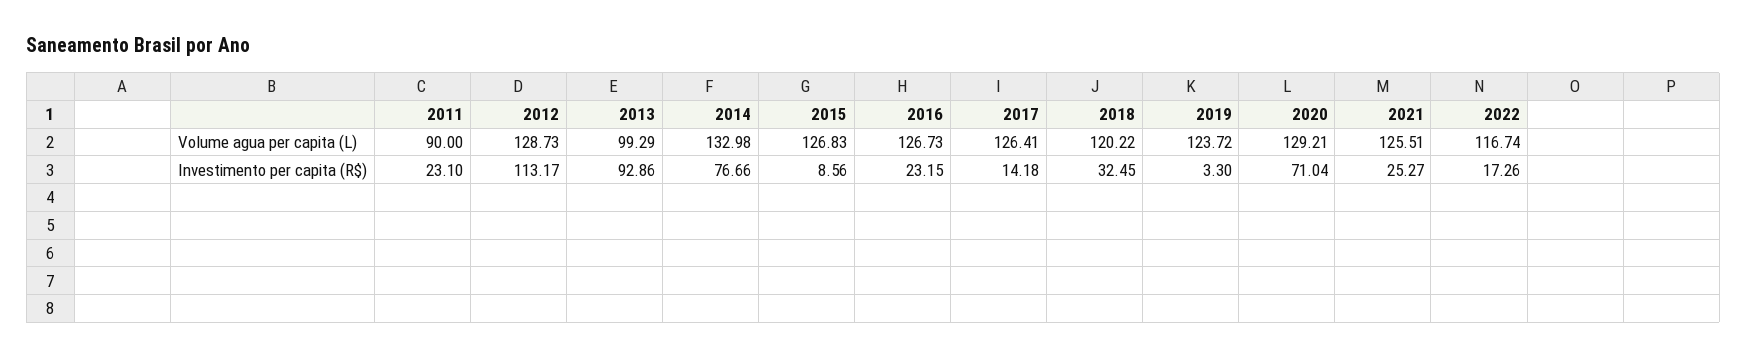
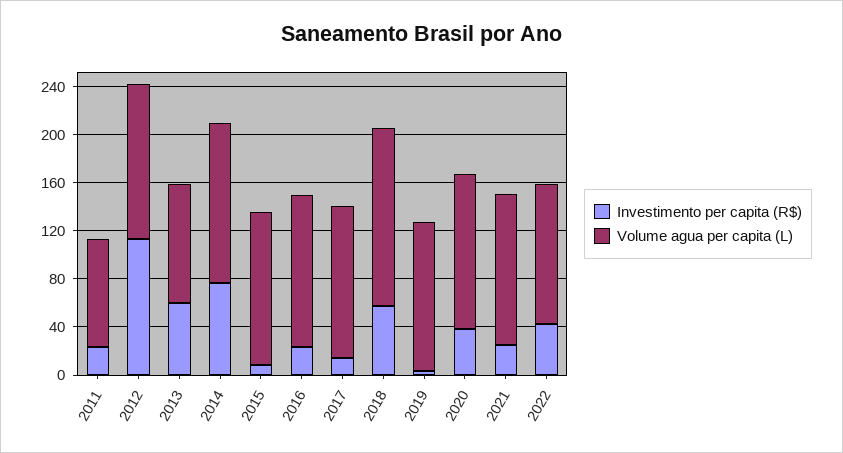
  {
    "Volume agua per capita (L)": {
      "2011": 90,
      "2012": 128.73,
      "2013": 99.29,
      "2014": 132.98,
      "2015": 126.83,
      "2016": 126.73,
      "2017": 126.41,
-     "2018": 120.22,
+     "2018": 150,
      "2019": 123.72,
      "2020": 129.21,
      "2021": 125.51,
      "2022": 116.74
    },
    "Investimento per capita (R$)": {
      "2011": 23.1,
      "2012": 113.17,
-     "2013": 92.86,
+     "2013": 60,
      "2014": 76.66,
      "2015": 8.56,
      "2016": 23.15,
      "2017": 14.18,
-     "2018": 32.45,
+     "2018": 60,
      "2019": 3.3,
-     "2020": 71.04,
+     "2020": 40,
      "2021": 25.27,
-     "2022": 17.26
+     "2022": 40
    }
  }

